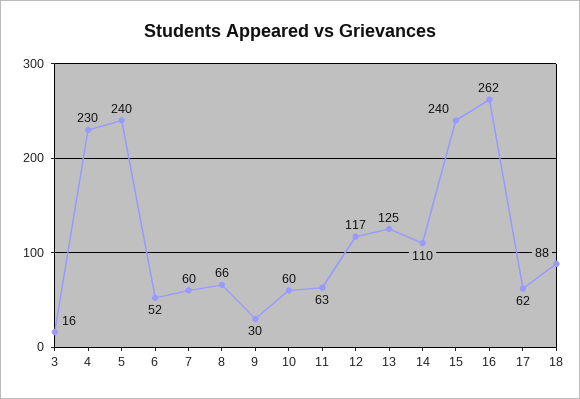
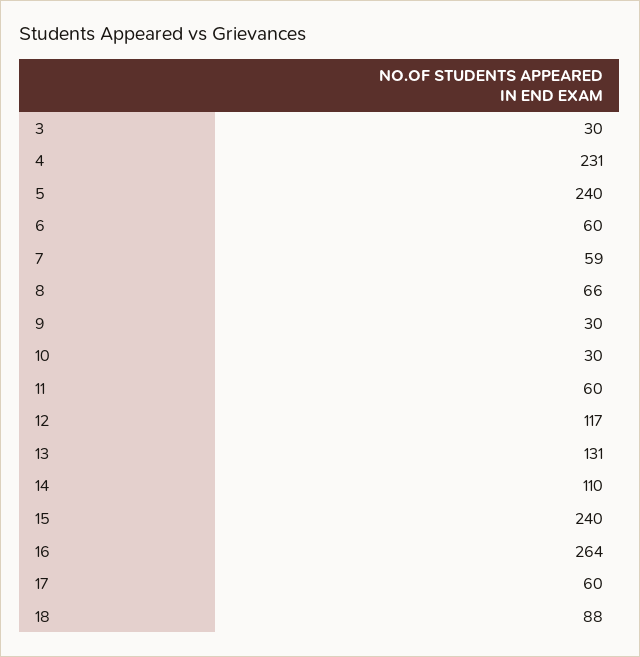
  {
-   "3": 16,
+   "3": 30,
-   "4": 230,
+   "4": 231,
    "5": 240,
-   "6": 52,
+   "6": 60,
-   "7": 60,
+   "7": 59,
    "8": 66,
    "9": 30,
-   "10": 60,
+   "10": 30,
-   "11": 63,
+   "11": 60,
    "12": 117,
-   "13": 125,
+   "13": 131,
    "14": 110,
    "15": 240,
-   "16": 262,
+   "16": 264,
-   "17": 62,
+   "17": 60,
    "18": 88
  }

